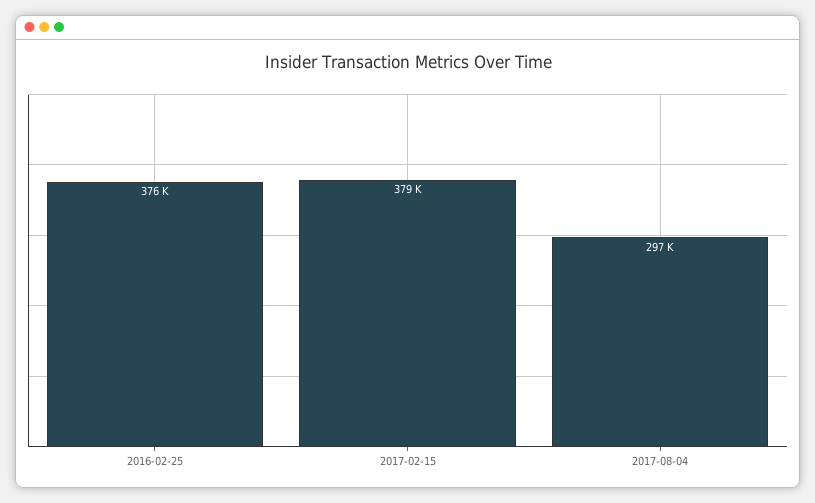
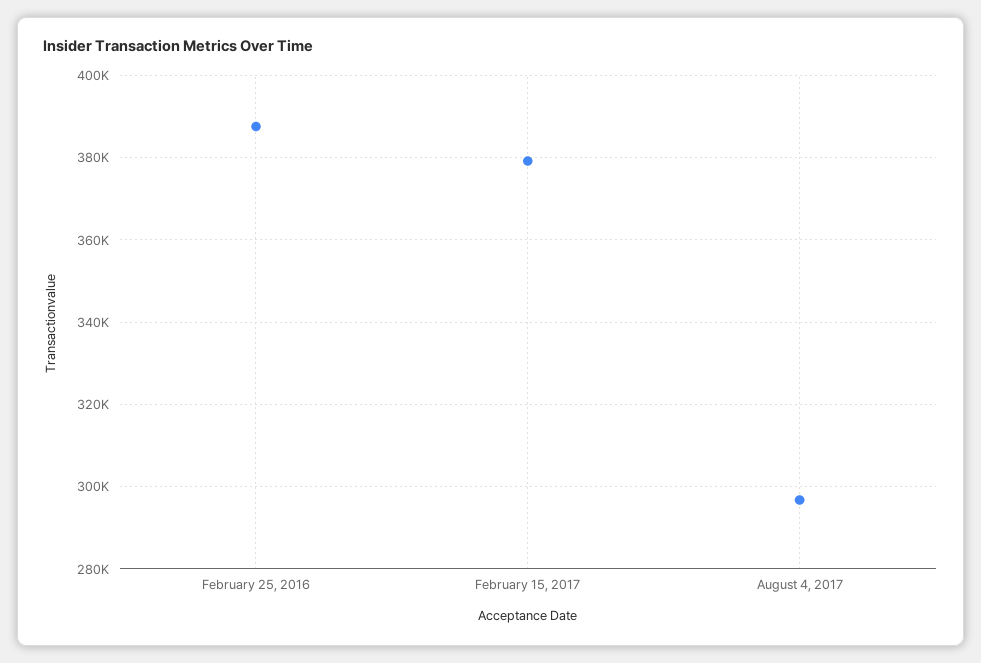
  {
-   "2016-02-25": 376000,
+   "2016-02-25": 388000,
    "2017-02-15": 379000,
    "2017-08-04": 297000
  }

